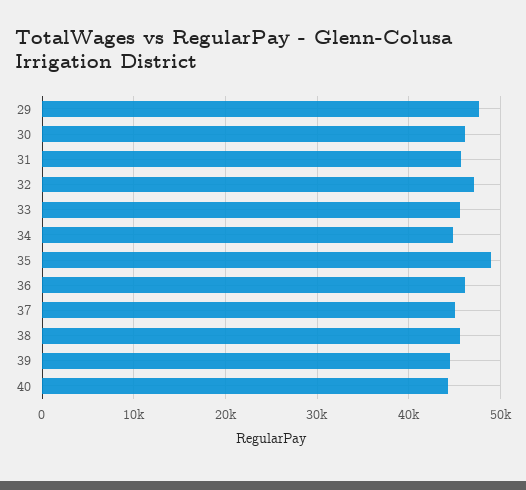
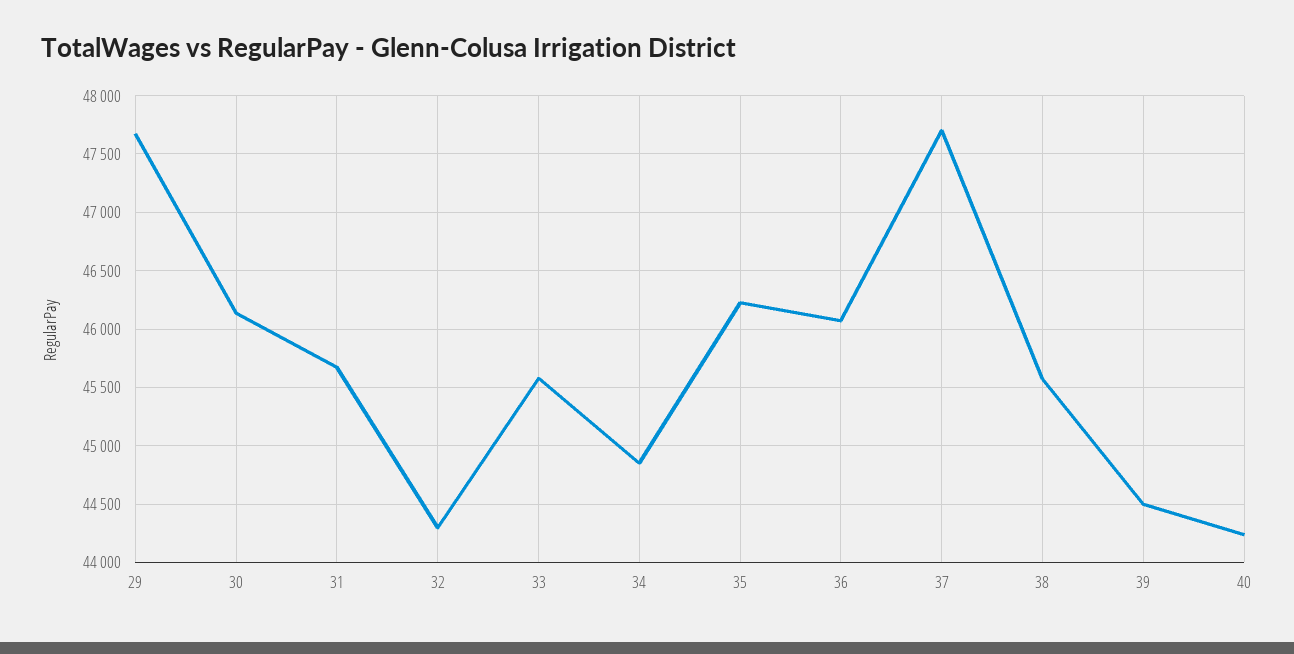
  {
    "29": 47700,
    "30": 46100,
    "31": 45700,
-   "32": 47000,
+   "32": 44300,
    "33": 45600,
    "34": 44900,
-   "35": 49000,
+   "35": 46200,
    "36": 46100,
-   "37": 45000,
+   "37": 47700,
    "38": 45600,
    "39": 44500,
    "40": 44200
  }

